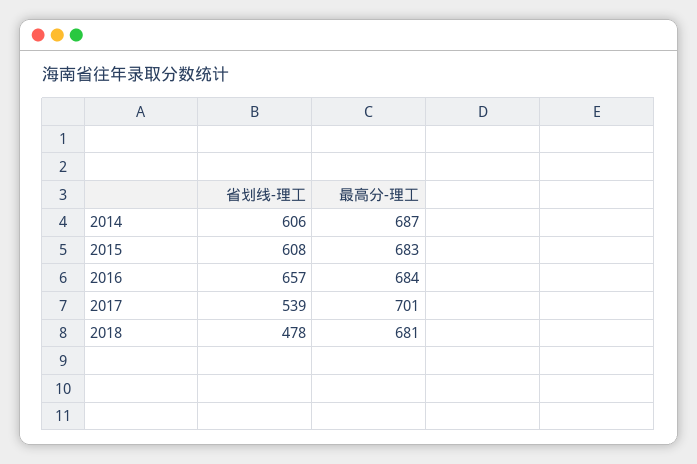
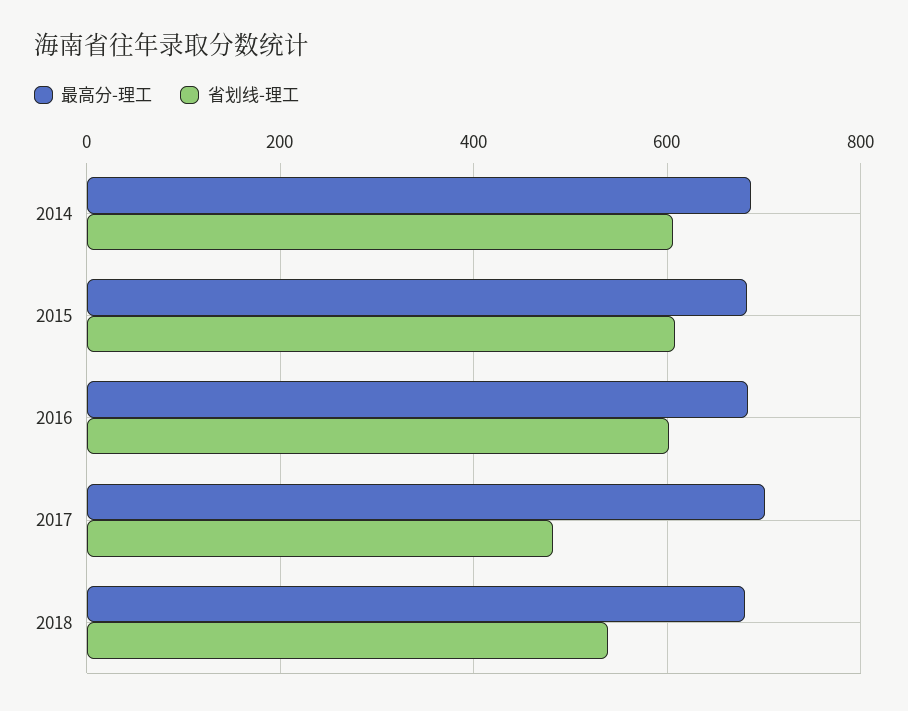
  {
    "省划线-理工": {
      "2014": 606,
      "2015": 608,
-     "2016": 657,
+     "2016": 600,
-     "2017": 539,
+     "2017": 480,
-     "2018": 478
+     "2018": 540
    },
    "最高分-理工": {
      "2014": 687,
      "2015": 683,
      "2016": 684,
      "2017": 701,
      "2018": 681
    }
  }

